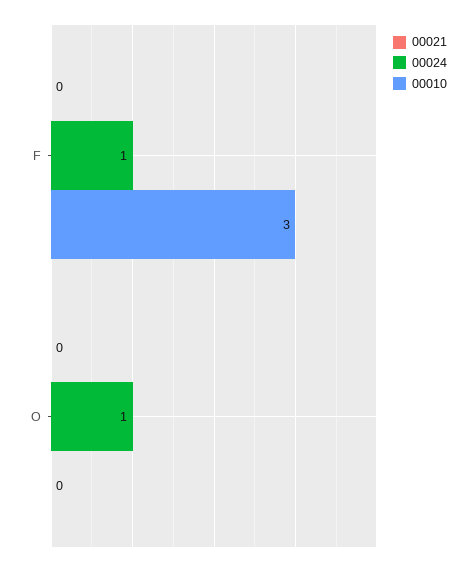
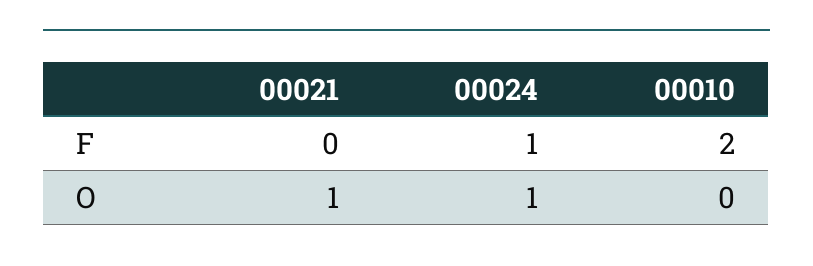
  {
    "00021": {
      "F": 0,
-     "O": 0
+     "O": 1
    },
    "00024": {
      "F": 1,
      "O": 1
    },
    "00010": {
-     "F": 3,
+     "F": 2,
      "O": 0
    }
  }

